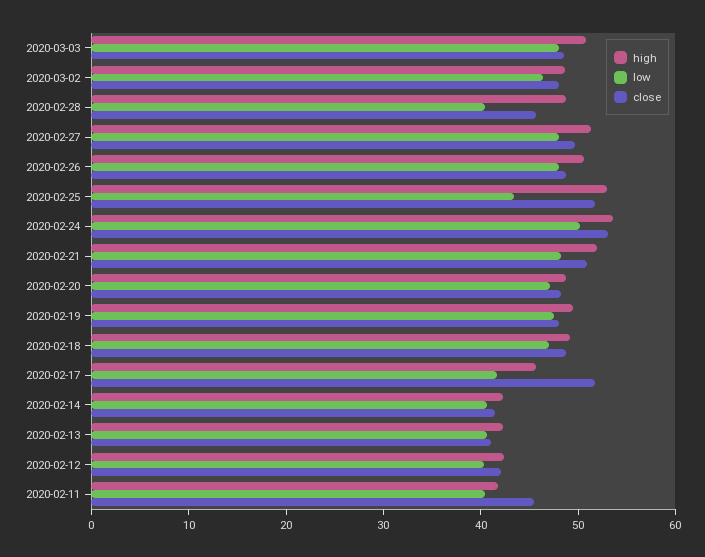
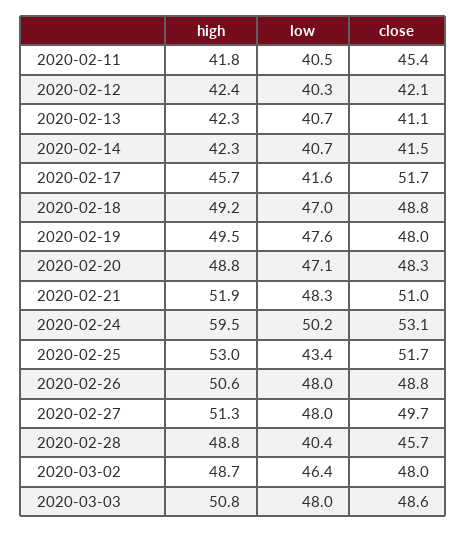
  {
    "high": {
      "2020-03-03": 50.8,
      "2020-03-02": 48.7,
      "2020-02-28": 48.8,
      "2020-02-27": 51.3,
      "2020-02-26": 50.6,
      "2020-02-25": 53,
-     "2020-02-24": 54,
+     "2020-02-24": 59.5,
      "2020-02-21": 51.9,
      "2020-02-20": 48.8,
      "2020-02-19": 49.5,
      "2020-02-18": 49.2,
      "2020-02-17": 45.7,
      "2020-02-14": 42.3,
      "2020-02-13": 42.3,
      "2020-02-12": 42.4,
      "2020-02-11": 41.8
    },
    "low": {
      "2020-03-03": 48,
      "2020-03-02": 46.4,
      "2020-02-28": 40.4,
      "2020-02-27": 48,
      "2020-02-26": 48,
      "2020-02-25": 43.4,
      "2020-02-24": 50.2,
      "2020-02-21": 48.3,
      "2020-02-20": 47.1,
      "2020-02-19": 47.6,
      "2020-02-18": 47,
      "2020-02-17": 41.6,
      "2020-02-14": 40.7,
      "2020-02-13": 40.7,
      "2020-02-12": 40.3,
      "2020-02-11": 40.5
    },
    "close": {
      "2020-03-03": 48.6,
      "2020-03-02": 48,
      "2020-02-28": 45.7,
      "2020-02-27": 49.7,
      "2020-02-26": 48.8,
      "2020-02-25": 51.7,
      "2020-02-24": 53.1,
      "2020-02-21": 51,
      "2020-02-20": 48.3,
      "2020-02-19": 48,
      "2020-02-18": 48.8,
      "2020-02-17": 51.7,
      "2020-02-14": 41.5,
      "2020-02-13": 41.1,
      "2020-02-12": 42.1,
      "2020-02-11": 45.4
    }
  }

